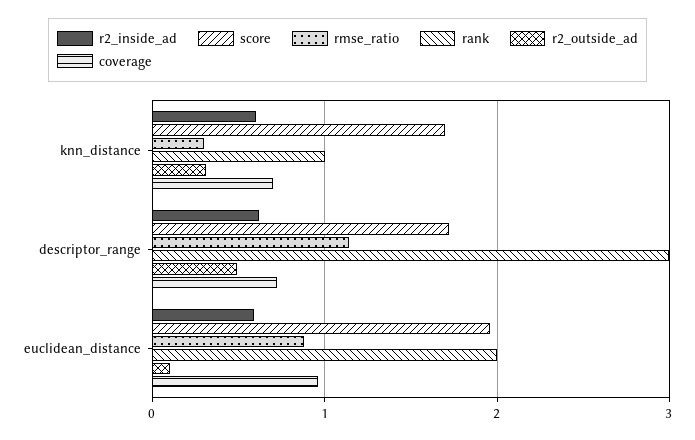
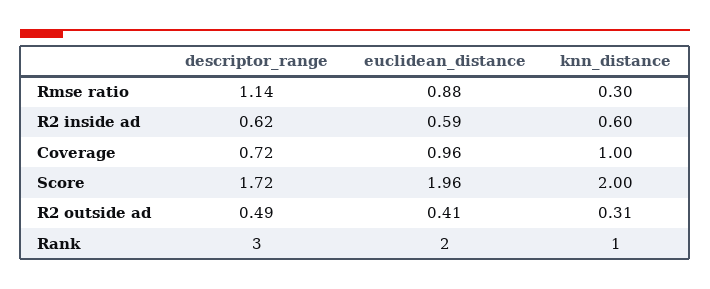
  {
    "r2_inside_ad": {
      "knn_distance": 0.6,
      "descriptor_range": 0.62,
      "euclidean_distance": 0.59
    },
    "score": {
-     "knn_distance": 1.7,
+     "knn_distance": 2,
      "descriptor_range": 1.72,
      "euclidean_distance": 1.96
    },
    "rmse_ratio": {
      "knn_distance": 0.3,
      "descriptor_range": 1.14,
      "euclidean_distance": 0.88
    },
    "rank": {
      "knn_distance": 1,
      "descriptor_range": 3,
      "euclidean_distance": 2
    },
    "r2_outside_ad": {
      "knn_distance": 0.31,
      "descriptor_range": 0.49,
-     "euclidean_distance": 0.1
+     "euclidean_distance": 0.41
    },
    "coverage": {
-     "knn_distance": 0.7,
+     "knn_distance": 1,
      "descriptor_range": 0.72,
      "euclidean_distance": 0.96
    }
  }

